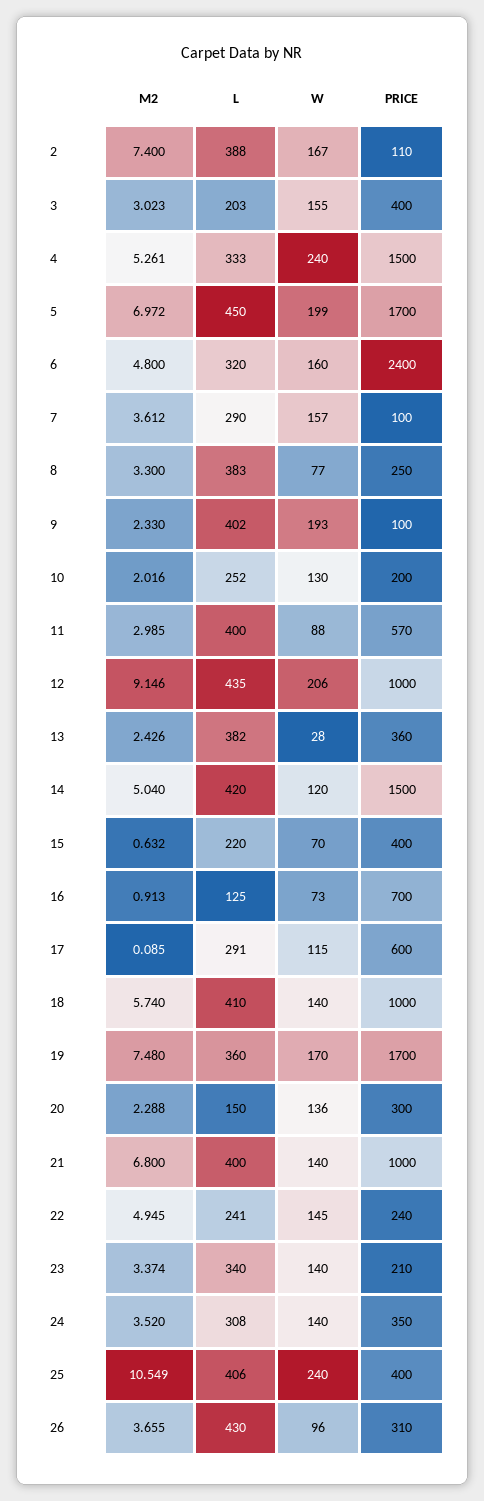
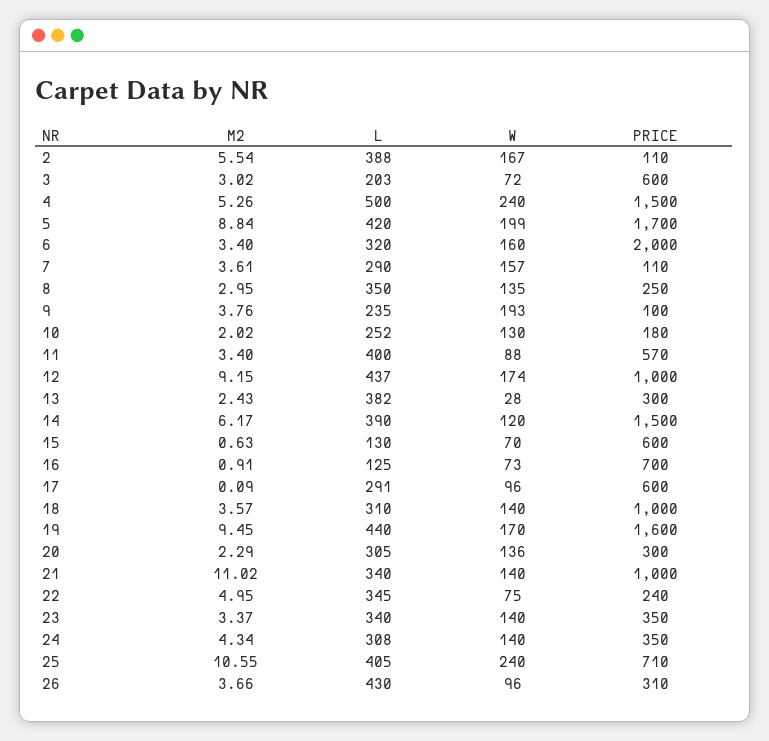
  {
    "M2": {
-     "2": 7.4,
+     "2": 5.54,
      "3": 3.023,
      "4": 5.261,
-     "5": 6.972,
+     "5": 8.84,
-     "6": 4.8,
+     "6": 3.4,
      "7": 3.612,
-     "8": 3.3,
+     "8": 2.95,
-     "9": 2.33,
+     "9": 3.76,
      "10": 2.016,
-     "11": 2.985,
+     "11": 3.4,
      "12": 9.146,
      "13": 2.426,
-     "14": 5.04,
+     "14": 6.17,
      "15": 0.632,
      "16": 0.913,
      "17": 0.085,
-     "18": 5.74,
+     "18": 3.57,
-     "19": 7.48,
+     "19": 9.45,
      "20": 2.288,
-     "21": 6.8,
+     "21": 11.02,
      "22": 4.945,
      "23": 3.374,
-     "24": 3.52,
+     "24": 4.34,
      "25": 10.549,
      "26": 3.655
    },
    "L": {
      "2": 388,
      "3": 203,
-     "4": 333,
+     "4": 500,
-     "5": 450,
+     "5": 420,
      "6": 320,
      "7": 290,
-     "8": 383,
+     "8": 350,
-     "9": 402,
+     "9": 235,
      "10": 252,
      "11": 400,
-     "12": 435,
+     "12": 437,
      "13": 382,
-     "14": 420,
+     "14": 390,
-     "15": 220,
+     "15": 130,
      "16": 125,
      "17": 291,
-     "18": 410,
+     "18": 310,
-     "19": 360,
+     "19": 440,
-     "20": 150,
+     "20": 305,
-     "21": 400,
+     "21": 340,
-     "22": 241,
+     "22": 345,
      "23": 340,
      "24": 308,
-     "25": 406,
+     "25": 405,
      "26": 430
    },
    "W": {
      "2": 167,
-     "3": 155,
+     "3": 72,
      "4": 240,
      "5": 199,
      "6": 160,
      "7": 157,
-     "8": 77,
+     "8": 135,
      "9": 193,
      "10": 130,
      "11": 88,
-     "12": 206,
+     "12": 174,
      "13": 28,
      "14": 120,
      "15": 70,
      "16": 73,
-     "17": 115,
+     "17": 96,
      "18": 140,
      "19": 170,
      "20": 136,
      "21": 140,
-     "22": 145,
+     "22": 75,
      "23": 140,
      "24": 140,
      "25": 240,
      "26": 96
    },
    "PRICE": {
      "2": 110,
-     "3": 400,
+     "3": 600,
      "4": 1500,
      "5": 1700,
-     "6": 2400,
+     "6": 2000,
-     "7": 100,
+     "7": 110,
      "8": 250,
      "9": 100,
-     "10": 200,
+     "10": 180,
      "11": 570,
      "12": 1000,
-     "13": 360,
+     "13": 300,
      "14": 1500,
-     "15": 400,
+     "15": 600,
      "16": 700,
      "17": 600,
      "18": 1000,
-     "19": 1700,
+     "19": 1600,
      "20": 300,
      "21": 1000,
      "22": 240,
-     "23": 210,
+     "23": 350,
      "24": 350,
-     "25": 400,
+     "25": 710,
      "26": 310
    }
  }

